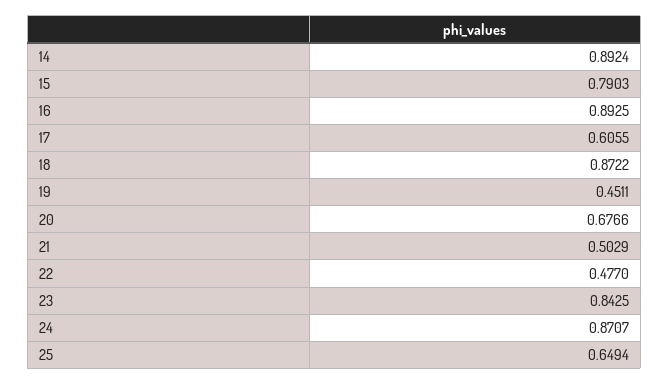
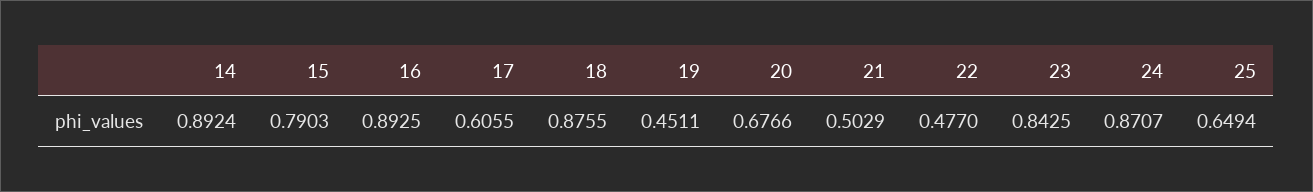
  {
    "14": 0.8924,
    "15": 0.7903,
    "16": 0.8925,
    "17": 0.6055,
-   "18": 0.8722,
+   "18": 0.8755,
    "19": 0.4511,
    "20": 0.6766,
    "21": 0.5029,
    "22": 0.477,
    "23": 0.8425,
    "24": 0.8707,
    "25": 0.6494
  }

